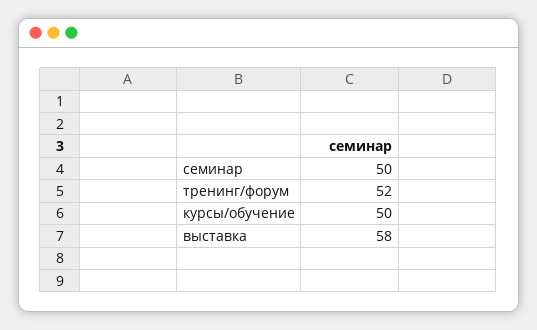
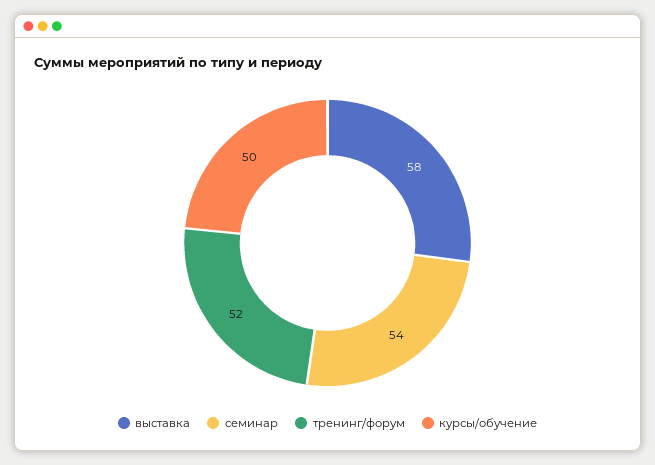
  {
-   "семинар": 50,
+   "семинар": 54,
    "тренинг/форум": 52,
    "курсы/обучение": 50,
    "выставка": 58
  }

